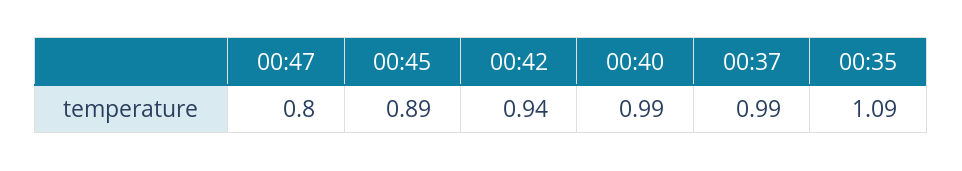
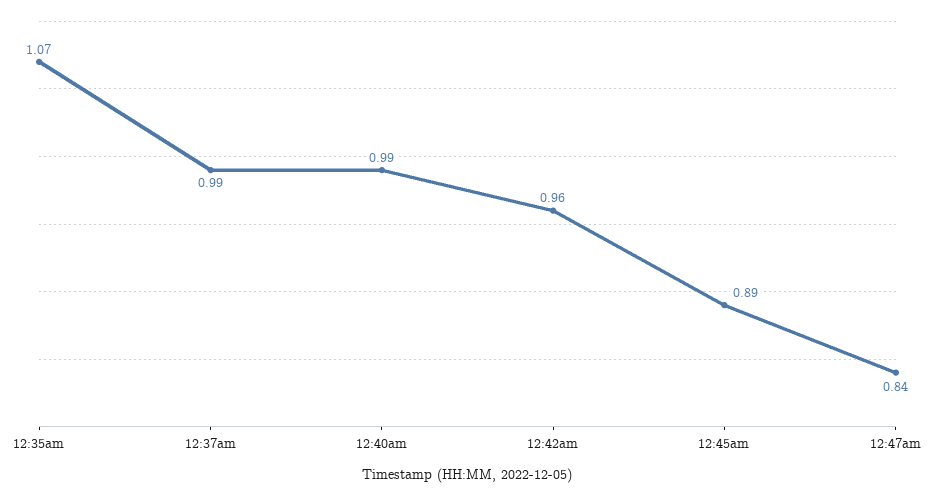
  {
-   "00:47": 0.8,
+   "00:47": 0.84,
    "00:45": 0.89,
-   "00:42": 0.94,
+   "00:42": 0.96,
    "00:40": 0.99,
    "00:37": 0.99,
-   "00:35": 1.09
+   "00:35": 1.07
  }

